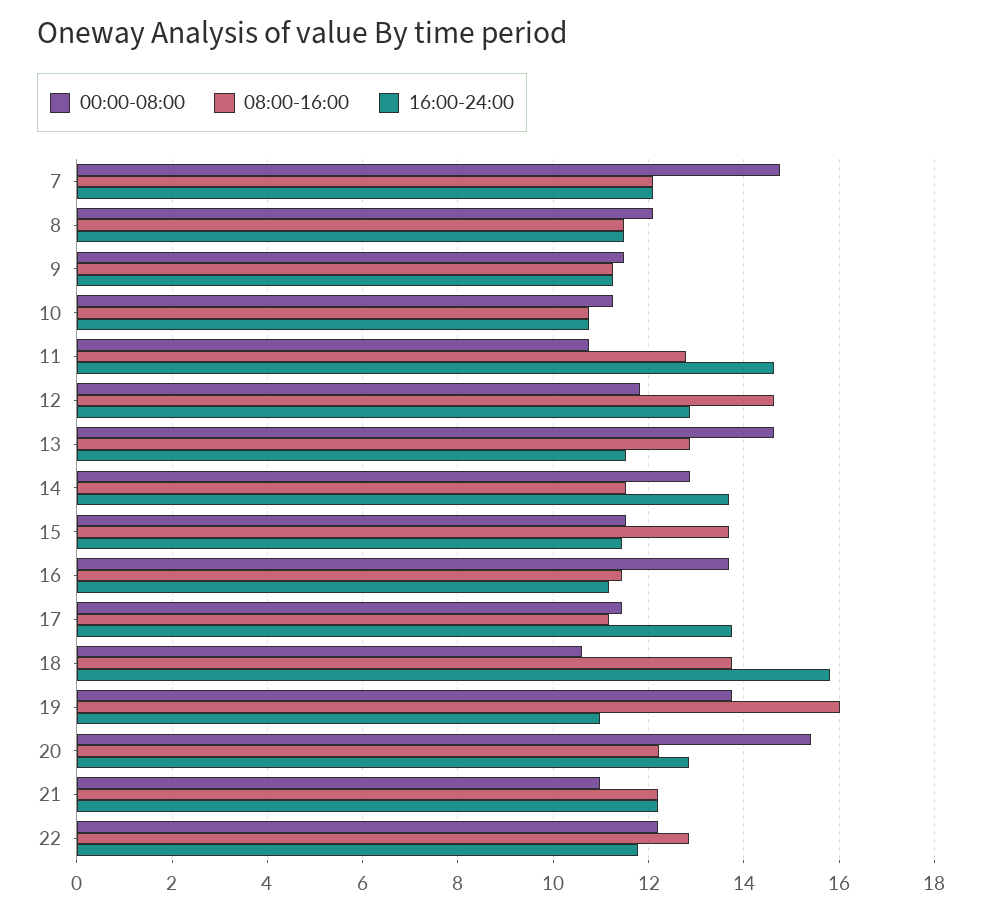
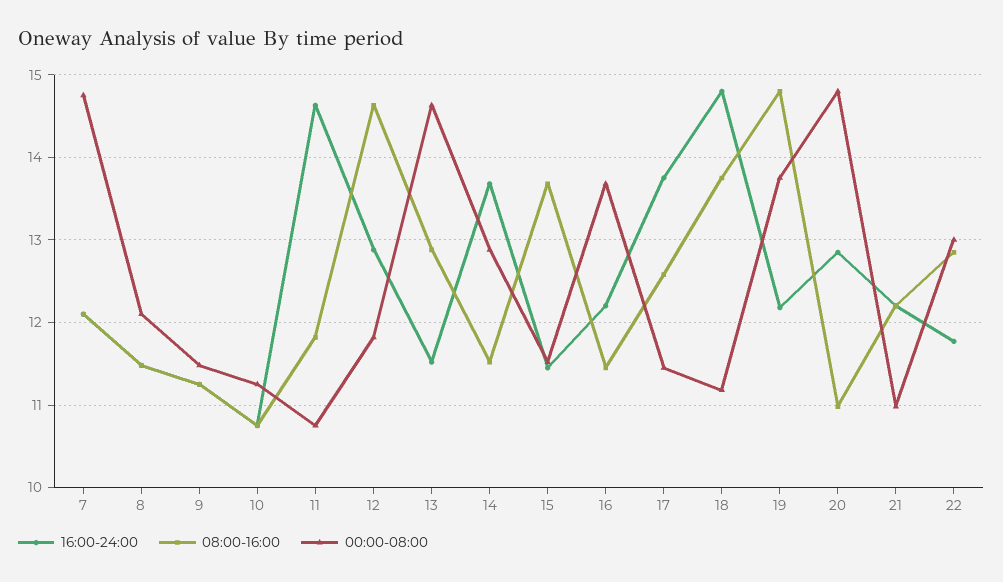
  {
    "00:00-08:00": {
      "7": 14.8,
      "8": 12.1,
      "9": 11.5,
      "10": 11.3,
      "11": 10.8,
      "12": 11.8,
      "13": 14.6,
      "14": 12.9,
      "15": 11.5,
      "16": 13.7,
      "17": 11.5,
-     "18": 10.6,
+     "18": 11.2,
      "19": 13.8,
-     "20": 15.4,
+     "20": 14.8,
      "21": 11,
-     "22": 12.2
+     "22": 13
    },
    "08:00-16:00": {
      "7": 12.1,
      "8": 11.5,
      "9": 11.3,
      "10": 10.8,
-     "11": 12.8,
+     "11": 11.8,
      "12": 14.6,
      "13": 12.9,
      "14": 11.5,
      "15": 13.7,
      "16": 11.5,
-     "17": 11.2,
+     "17": 12.6,
      "18": 13.8,
-     "19": 16,
+     "19": 14.8,
-     "20": 12.2,
+     "20": 11,
      "21": 12.2,
      "22": 12.9
    },
    "16:00-24:00": {
      "7": 12.1,
      "8": 11.5,
      "9": 11.3,
      "10": 10.8,
      "11": 14.6,
      "12": 12.9,
      "13": 11.5,
      "14": 13.7,
      "15": 11.5,
-     "16": 11.2,
+     "16": 12.2,
      "17": 13.8,
-     "18": 15.8,
+     "18": 14.8,
-     "19": 11,
+     "19": 12.2,
      "20": 12.9,
      "21": 12.2,
      "22": 11.8
    }
  }

